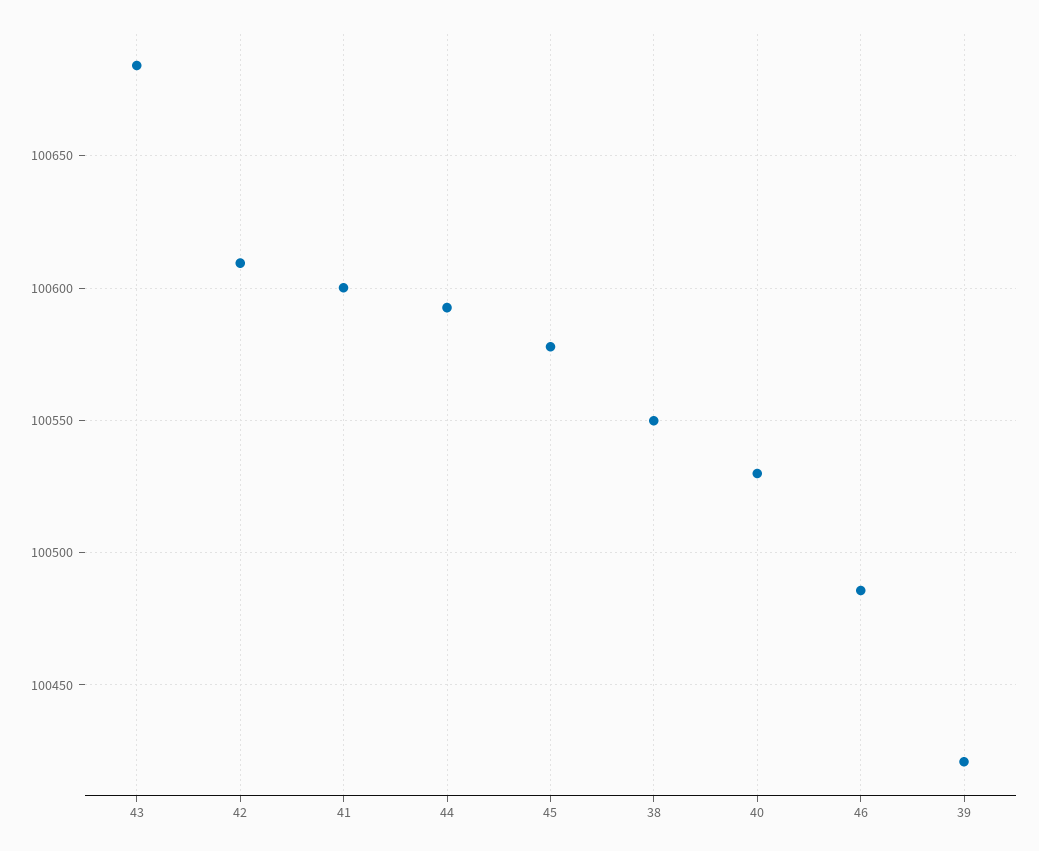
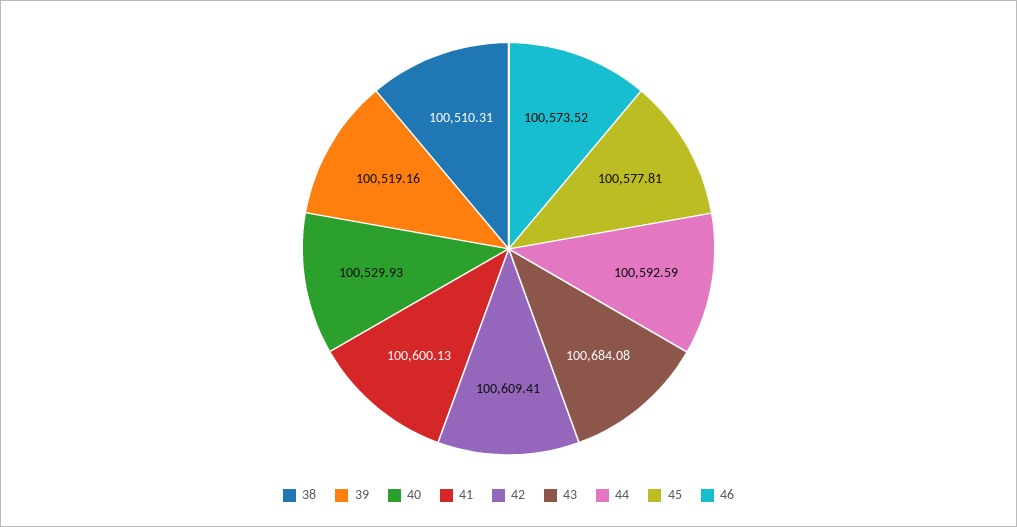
  {
    "43": 100684.08,
    "42": 100609.41,
    "41": 100600.13,
    "44": 100592.59,
    "45": 100577.81,
-   "38": 100550,
+   "38": 100510.31,
    "40": 100529.93,
-   "46": 100485,
+   "46": 100573.52,
-   "39": 100420
+   "39": 100519.16
  }

